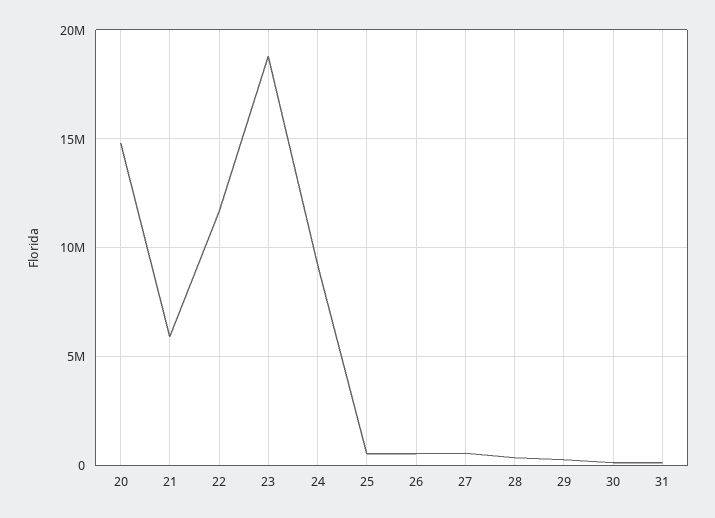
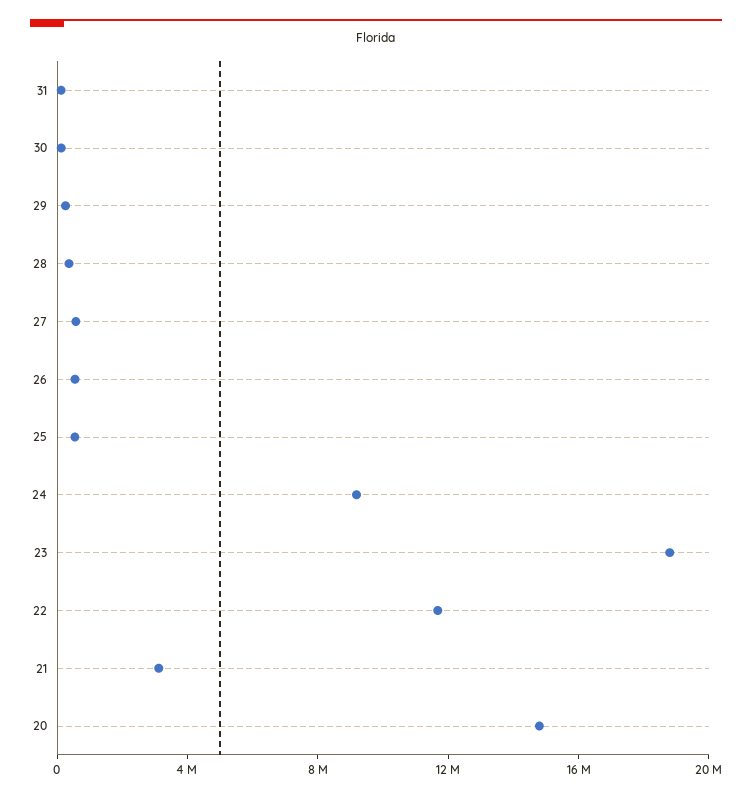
  {
    "20": 15000000,
-   "21": 6000000,
+   "21": 3000000,
    "22": 11500000,
    "23": 19000000,
    "24": 9000000,
    "25": 500000,
    "26": 500000,
    "27": 500000,
    "28": 500000,
    "29": 500000,
    "30": 0,
    "31": 0
  }

